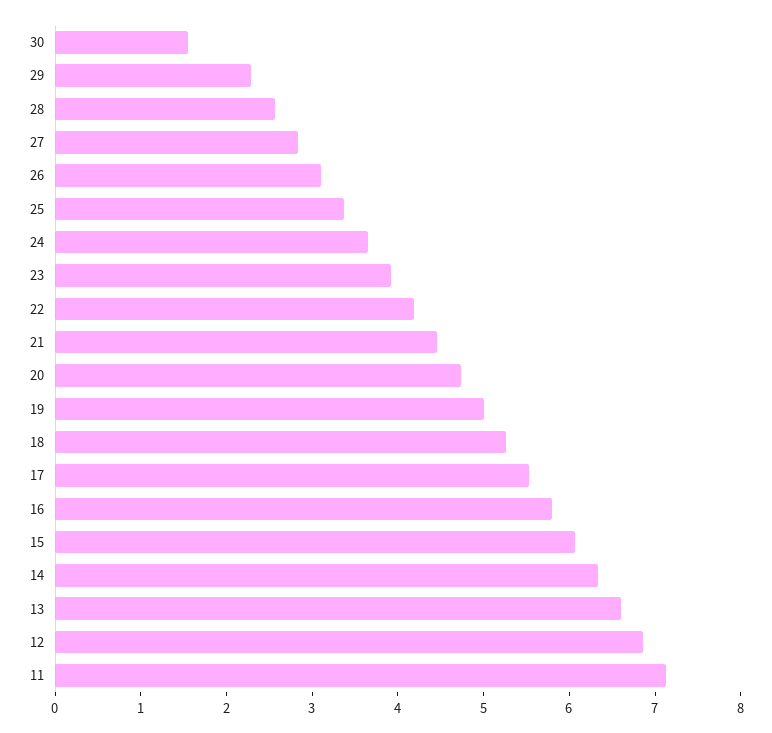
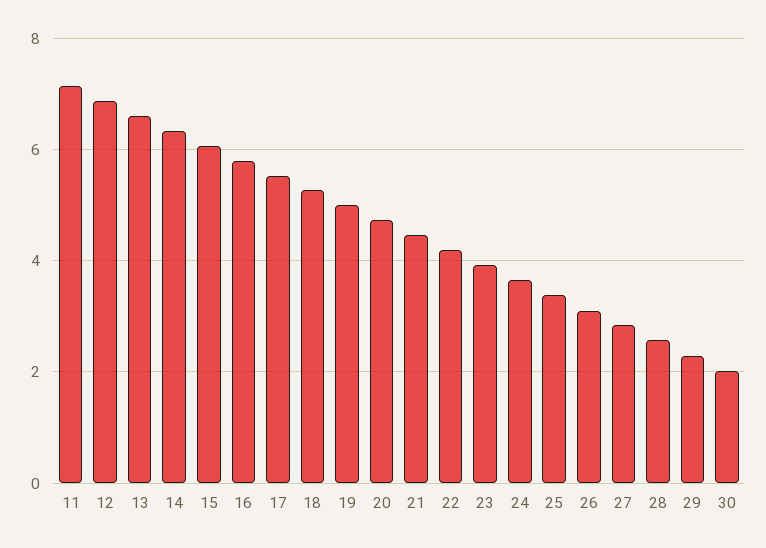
  {
-   "30": 1.6,
+   "30": 2,
    "29": 2.2,
    "28": 2.6,
    "27": 2.8,
    "26": 3.2,
    "25": 3.4,
    "24": 3.6,
    "23": 4,
    "22": 4.2,
    "21": 4.4,
    "20": 4.8,
    "19": 5,
    "18": 5.2,
    "17": 5.6,
    "16": 5.8,
    "15": 6,
    "14": 6.4,
    "13": 6.6,
    "12": 6.8,
    "11": 7.2
  }

